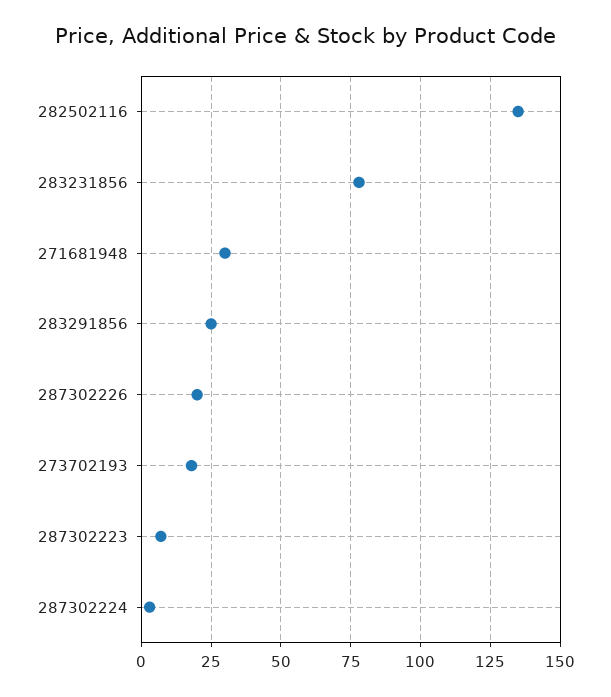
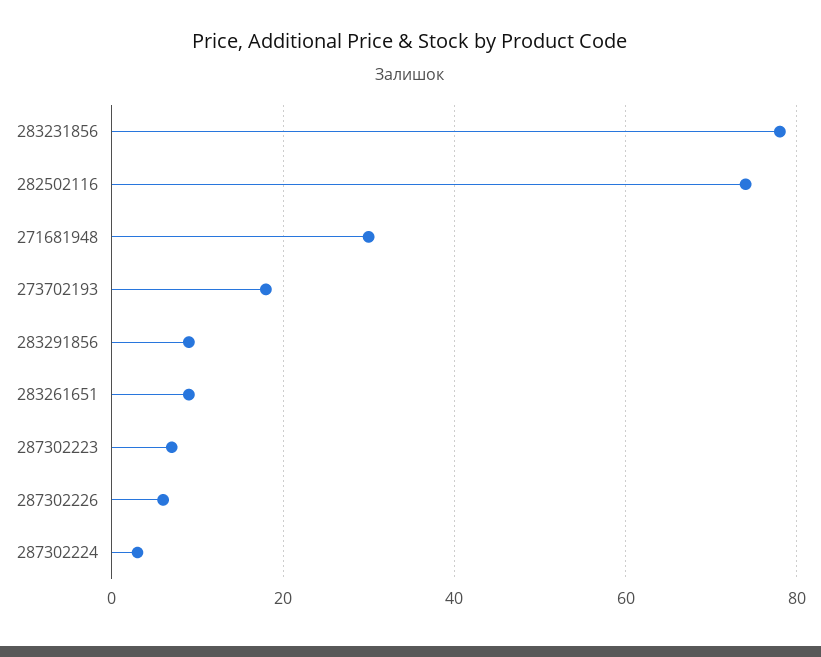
  {
-   "282502116": 135,
+   "282502116": 75,
    "283231856": 80,
    "271681948": 30,
-   "283291856": 25,
+   "283291856": 10,
-   "287302226": 20,
+   "287302226": 5,
    "273702193": 20,
    "287302223": 5,
-   "287302224": 5
+   "287302224": 5,
+   "283261651": 10
  }

